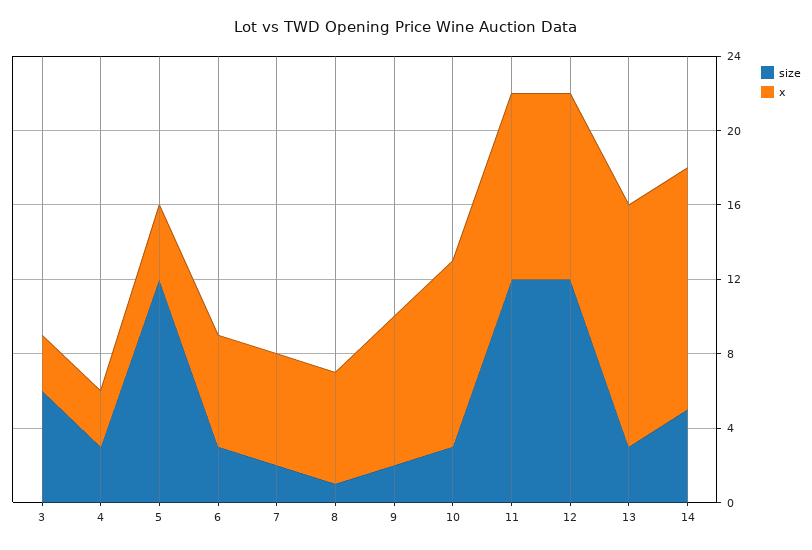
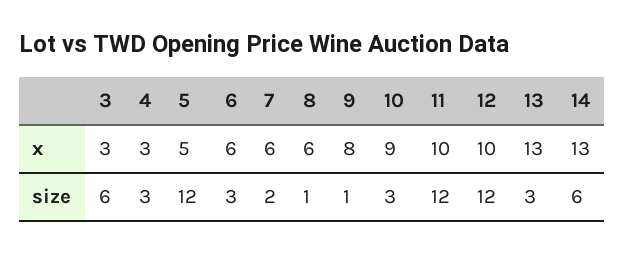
  {
    "size": {
      "3": 6,
      "4": 3,
      "5": 12,
      "6": 3,
      "7": 2,
      "8": 1,
-     "9": 2,
+     "9": 1,
      "10": 3,
      "11": 12,
      "12": 12,
      "13": 3,
-     "14": 5
+     "14": 6
    },
    "x": {
      "3": 3,
      "4": 3,
-     "5": 4,
+     "5": 5,
      "6": 6,
      "7": 6,
      "8": 6,
      "9": 8,
-     "10": 10,
+     "10": 9,
      "11": 10,
      "12": 10,
      "13": 13,
      "14": 13
    }
  }

